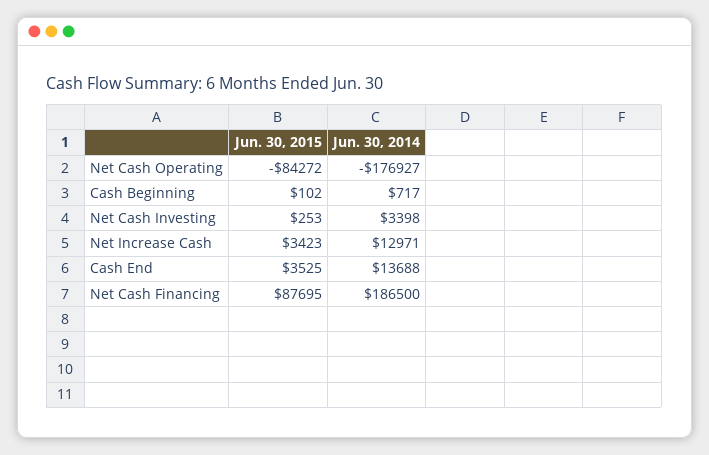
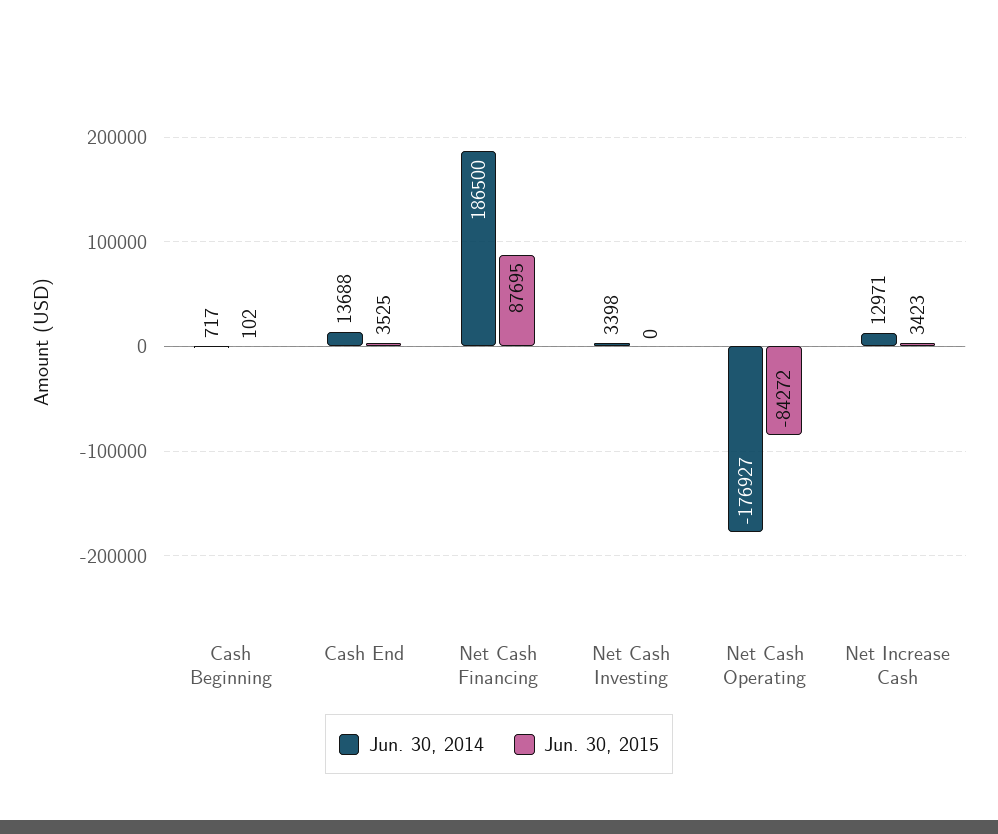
  {
    "Jun. 30, 2015": {
      "Net Cash Operating": -84272,
      "Cash Beginning": 102,
-     "Net Cash Investing": 253,
+     "Net Cash Investing": 0,
      "Net Increase Cash": 3423,
      "Cash End": 3525,
      "Net Cash Financing": 87695
    },
    "Jun. 30, 2014": {
      "Net Cash Operating": -176927,
      "Cash Beginning": 717,
      "Net Cash Investing": 3398,
      "Net Increase Cash": 12971,
      "Cash End": 13688,
      "Net Cash Financing": 186500
    }
  }

